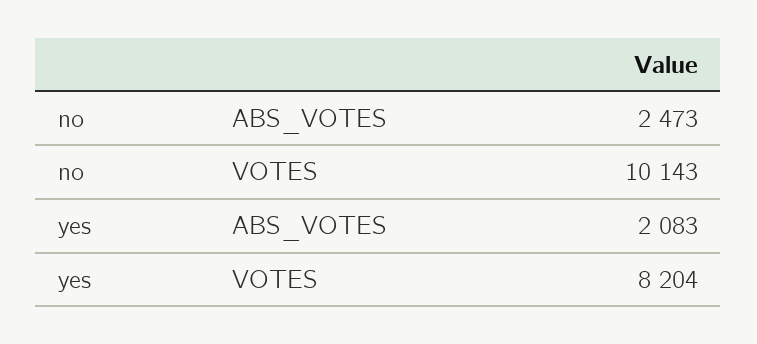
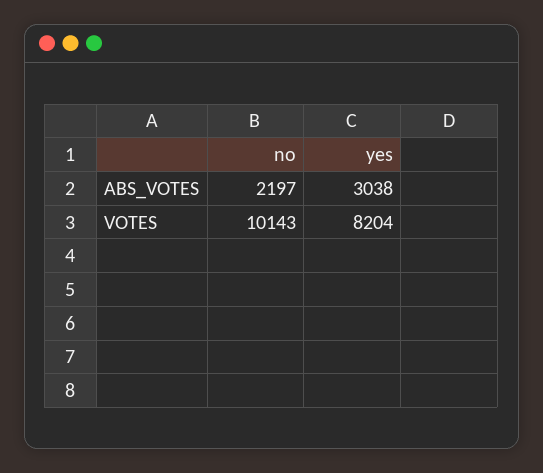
  {
    "no": {
-     "ABS_VOTES": 2473,
+     "ABS_VOTES": 2197,
      "VOTES": 10143
    },
    "yes": {
-     "ABS_VOTES": 2083,
+     "ABS_VOTES": 3038,
      "VOTES": 8204
    }
  }

